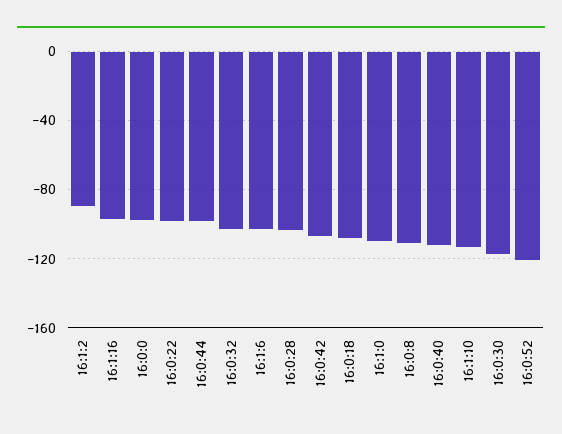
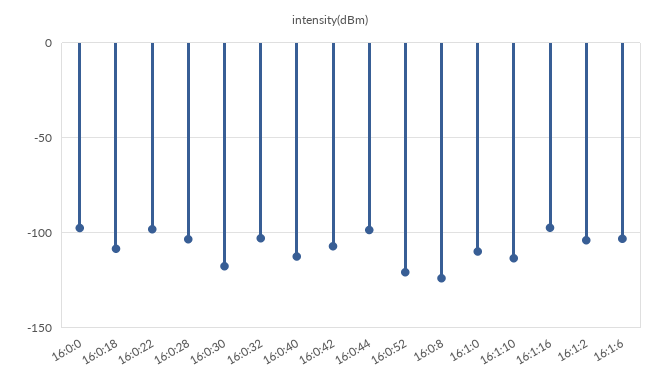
  {
-   "16:1:2": -90,
+   "16:1:2": -105,
    "16:1:16": -95,
    "16:0:0": -95,
    "16:0:22": -100,
    "16:0:44": -100,
    "16:0:32": -105,
    "16:1:6": -105,
    "16:0:28": -105,
    "16:0:42": -105,
    "16:0:18": -110,
    "16:1:0": -110,
-   "16:0:8": -110,
+   "16:0:8": -125,
    "16:0:40": -110,
    "16:1:10": -115,
    "16:0:30": -120,
    "16:0:52": -120
  }

